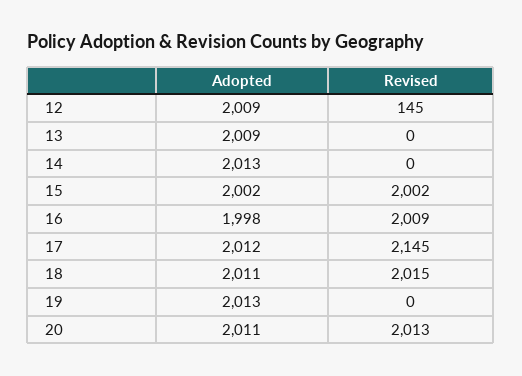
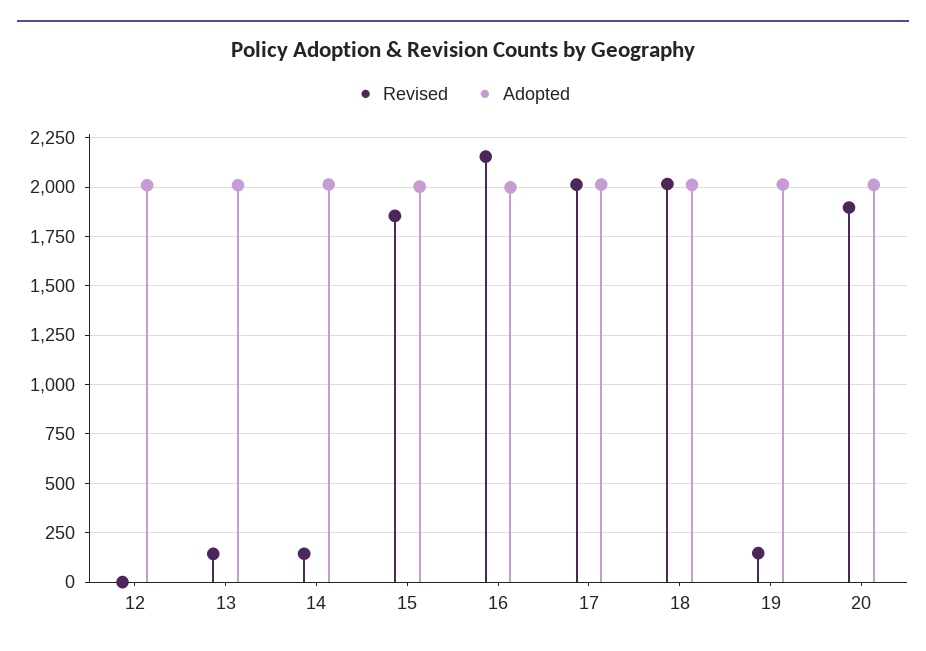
  {
    "Adopted": {
      "12": 2009,
      "13": 2009,
      "14": 2013,
      "15": 2002,
      "16": 1998,
      "17": 2012,
      "18": 2011,
      "19": 2013,
      "20": 2011
    },
    "Revised": {
-     "12": 145,
+     "12": 0,
-     "13": 0,
+     "13": 150,
-     "14": 0,
+     "14": 150,
-     "15": 2002,
+     "15": 1850,
-     "16": 2009,
+     "16": 2150,
-     "17": 2145,
+     "17": 2000,
      "18": 2015,
-     "19": 0,
+     "19": 150,
-     "20": 2013
+     "20": 1900
    }
  }

